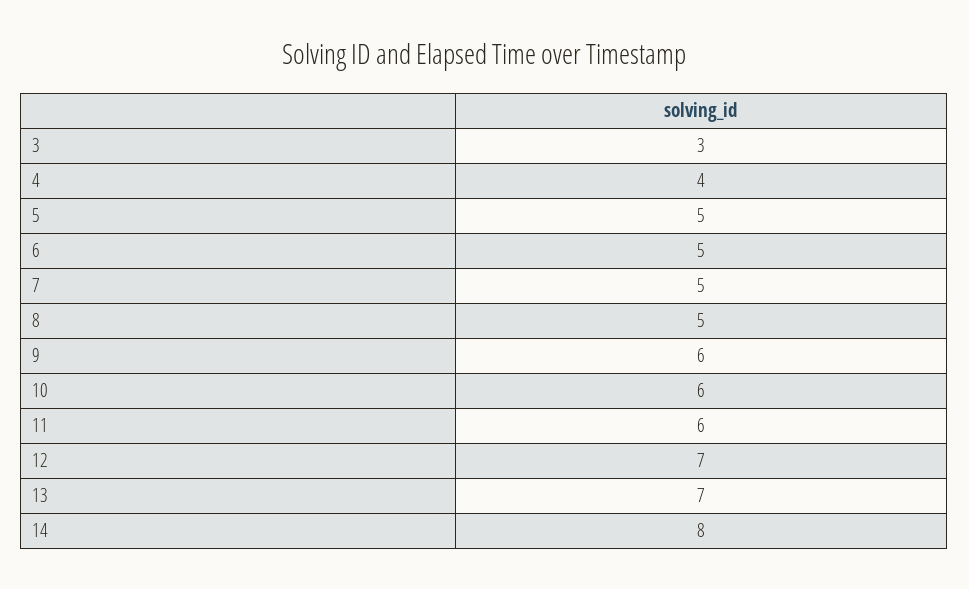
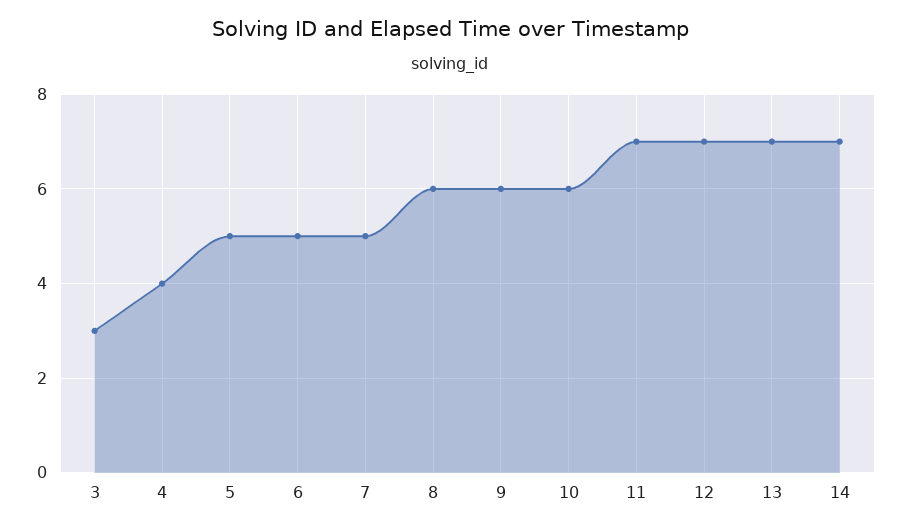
  {
    "3": 3,
    "4": 4,
    "5": 5,
    "6": 5,
    "7": 5,
-   "8": 5,
+   "8": 6,
    "9": 6,
    "10": 6,
-   "11": 6,
+   "11": 7,
    "12": 7,
    "13": 7,
-   "14": 8
+   "14": 7
  }

